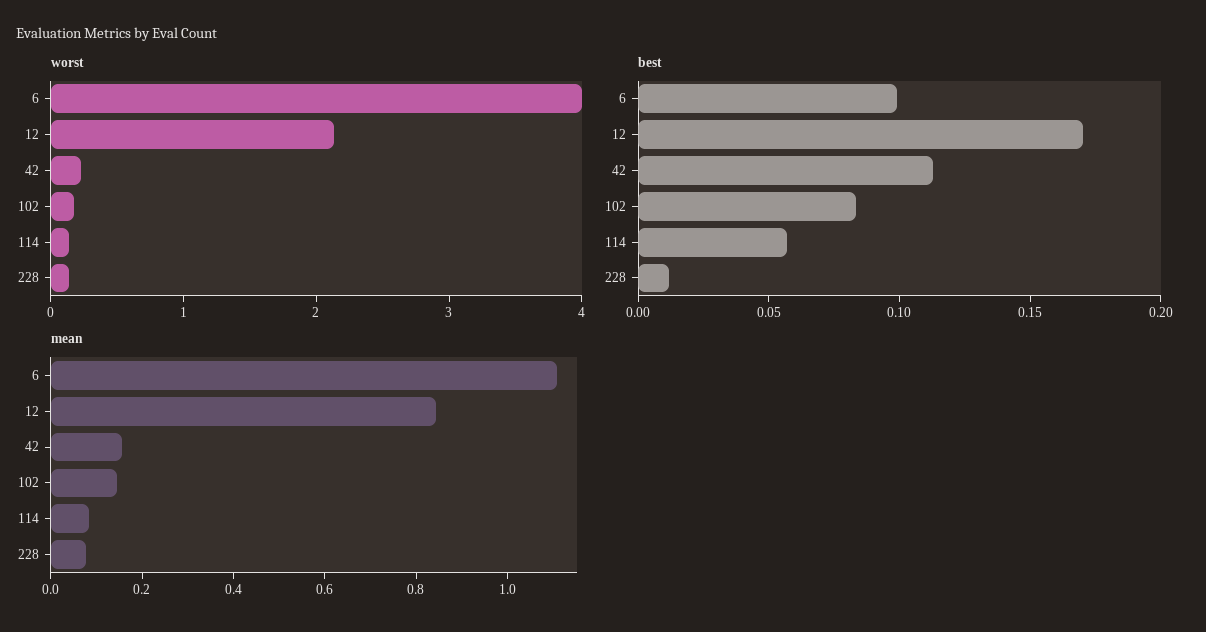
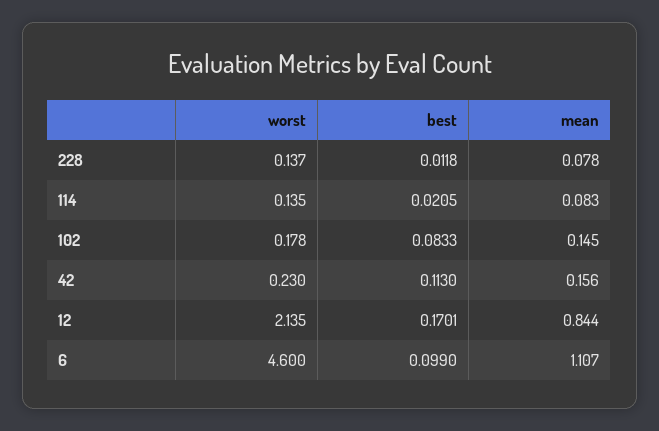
  {
    "worst": {
-     "6": 4,
+     "6": 4.6,
      "12": 2.135,
      "42": 0.23,
      "102": 0.178,
      "114": 0.135,
      "228": 0.137
    },
    "best": {
      "6": 0.099,
      "12": 0.1701,
      "42": 0.113,
      "102": 0.0833,
-     "114": 0.06,
+     "114": 0.0205,
      "228": 0.0118
    },
    "mean": {
      "6": 1.107,
      "12": 0.844,
      "42": 0.156,
      "102": 0.145,
      "114": 0.083,
      "228": 0.078
    }
  }

